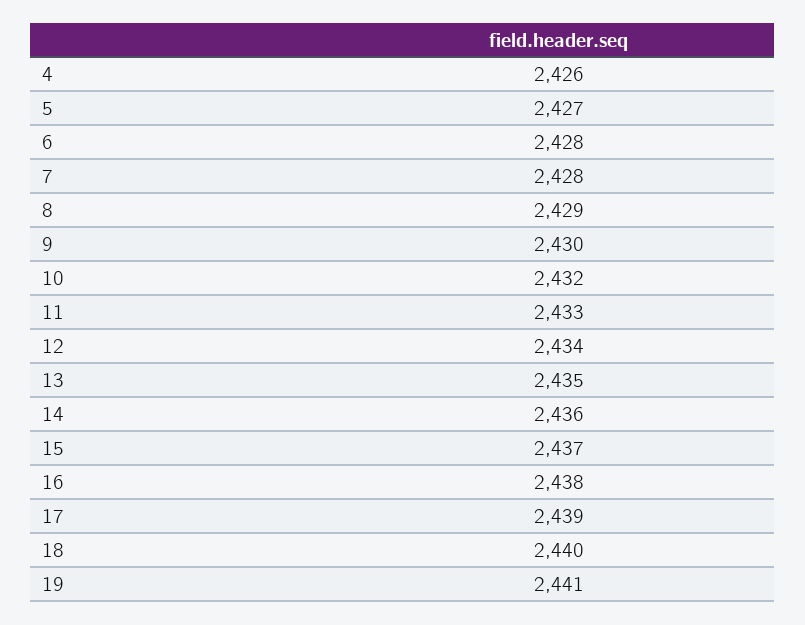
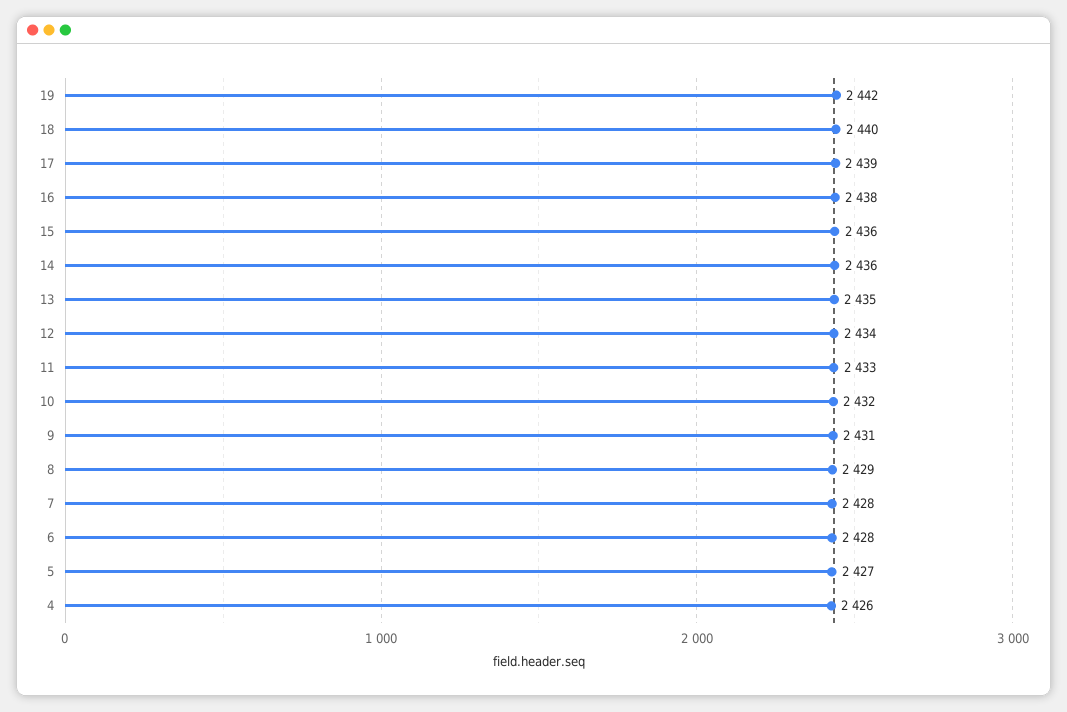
  {
    "4": 2426,
    "5": 2427,
    "6": 2428,
    "7": 2428,
    "8": 2429,
-   "9": 2430,
+   "9": 2431,
    "10": 2432,
    "11": 2433,
    "12": 2434,
    "13": 2435,
    "14": 2436,
-   "15": 2437,
+   "15": 2436,
    "16": 2438,
    "17": 2439,
    "18": 2440,
-   "19": 2441
+   "19": 2442
  }

